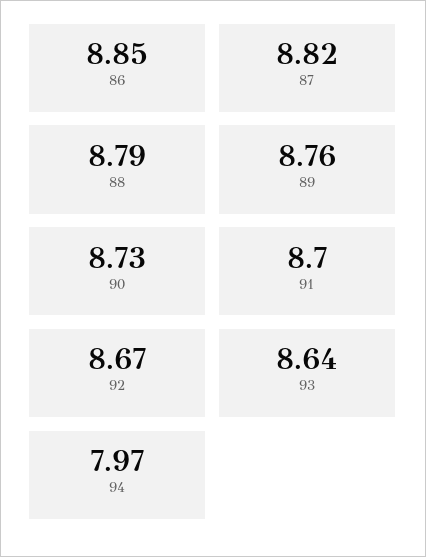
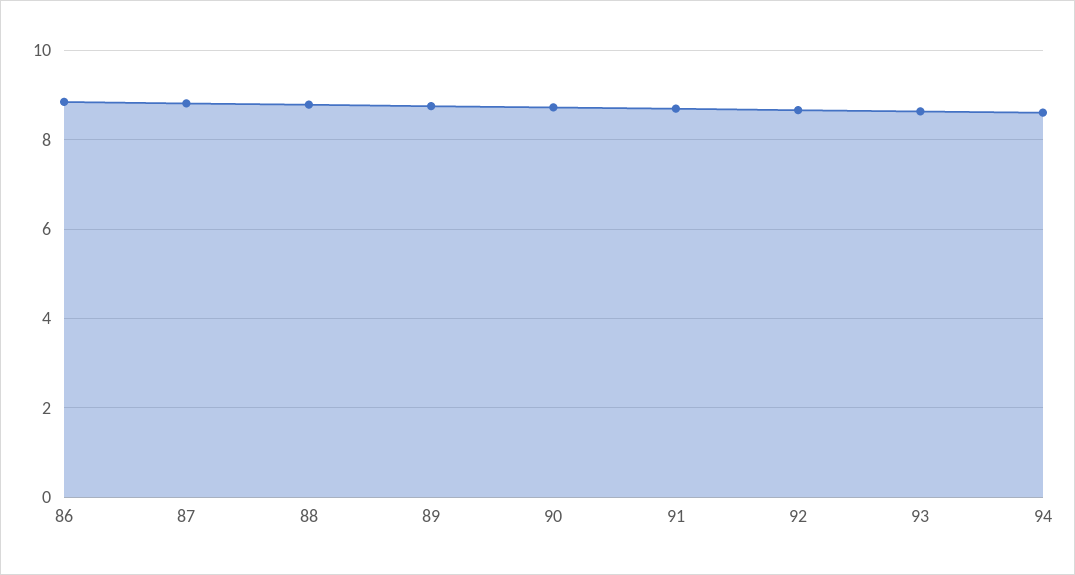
  {
    "86": 8.85,
    "87": 8.82,
    "88": 8.79,
    "89": 8.76,
    "90": 8.73,
    "91": 8.7,
    "92": 8.67,
    "93": 8.64,
-   "94": 7.97
+   "94": 8.6
  }

